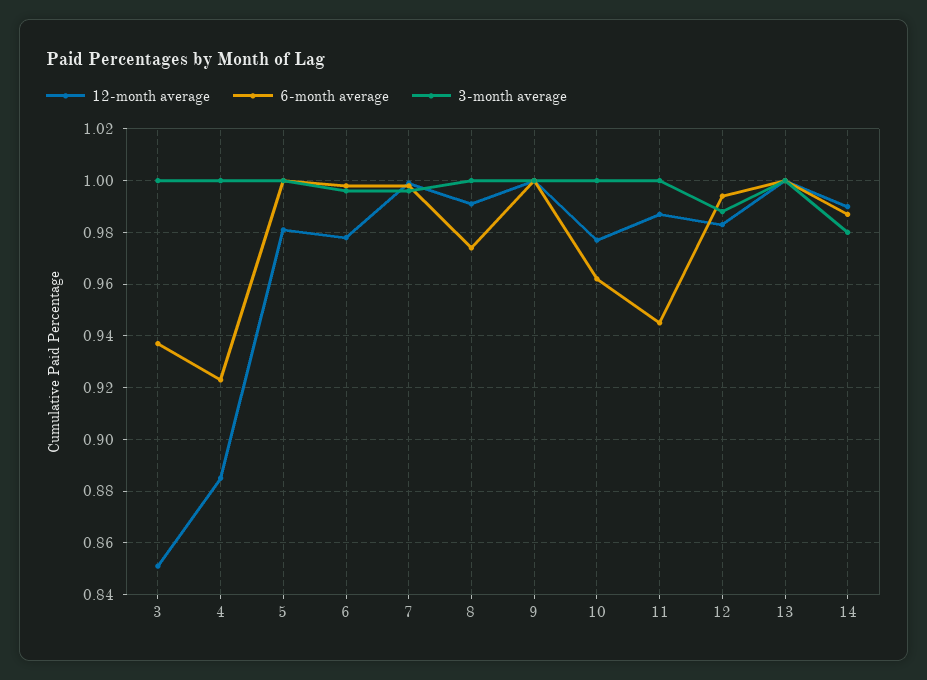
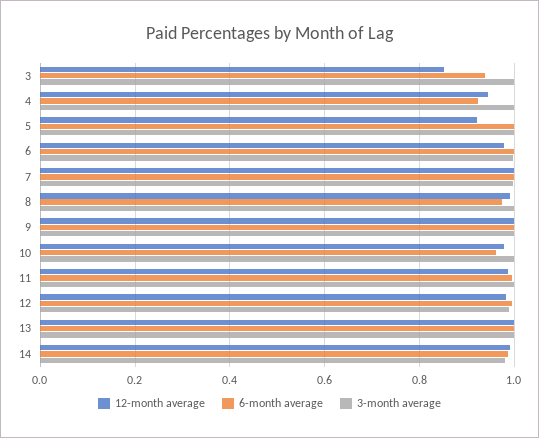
  {
    "12-month average": {
      "3": 0.85,
-     "4": 0.885,
+     "4": 0.94,
-     "5": 0.98,
+     "5": 0.92,
      "6": 0.98,
      "7": 1,
      "8": 0.99,
      "9": 1,
      "10": 0.975,
      "11": 0.985,
      "12": 0.985,
      "13": 1,
      "14": 0.99
    },
    "6-month average": {
      "3": 0.935,
      "4": 0.925,
      "5": 1,
      "6": 1,
      "7": 1,
      "8": 0.975,
      "9": 1,
      "10": 0.96,
-     "11": 0.945,
+     "11": 1,
      "12": 0.995,
      "13": 1,
      "14": 0.985
    },
    "3-month average": {
      "3": 1,
      "4": 1,
      "5": 1,
      "6": 0.995,
      "7": 0.995,
      "8": 1,
      "9": 1,
      "10": 1,
      "11": 1,
      "12": 0.99,
      "13": 1,
      "14": 0.98
    }
  }

